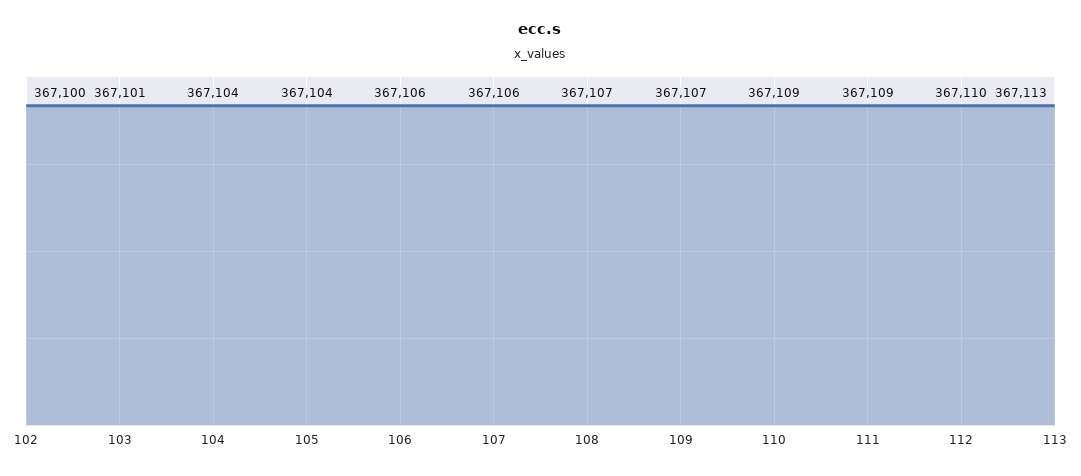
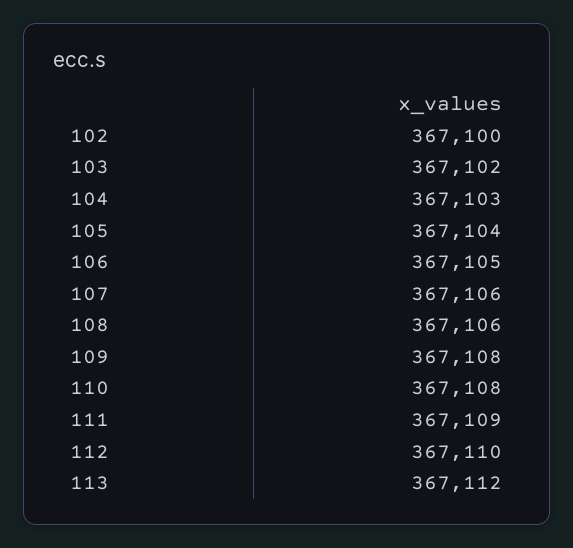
  {
    "102": 367100,
-   "103": 367101,
+   "103": 367102,
-   "104": 367104,
+   "104": 367103,
    "105": 367104,
-   "106": 367106,
+   "106": 367105,
    "107": 367106,
-   "108": 367107,
+   "108": 367106,
-   "109": 367107,
+   "109": 367108,
-   "110": 367109,
+   "110": 367108,
    "111": 367109,
    "112": 367110,
-   "113": 367113
+   "113": 367112
  }

